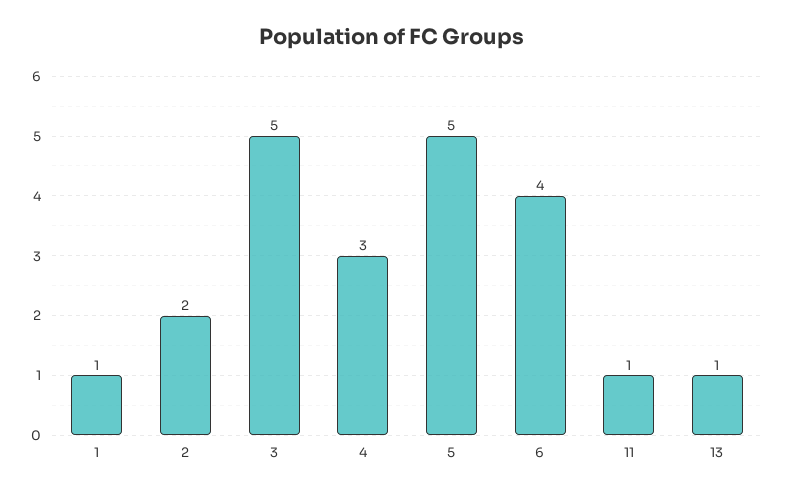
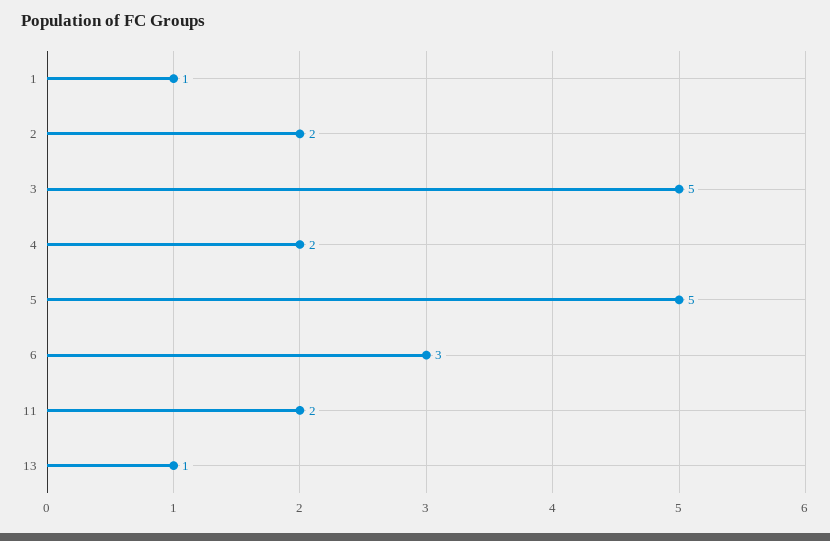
  {
    "1": 1,
    "2": 2,
    "3": 5,
-   "4": 3,
+   "4": 2,
    "5": 5,
-   "6": 4,
+   "6": 3,
-   "11": 1,
+   "11": 2,
    "13": 1
  }

